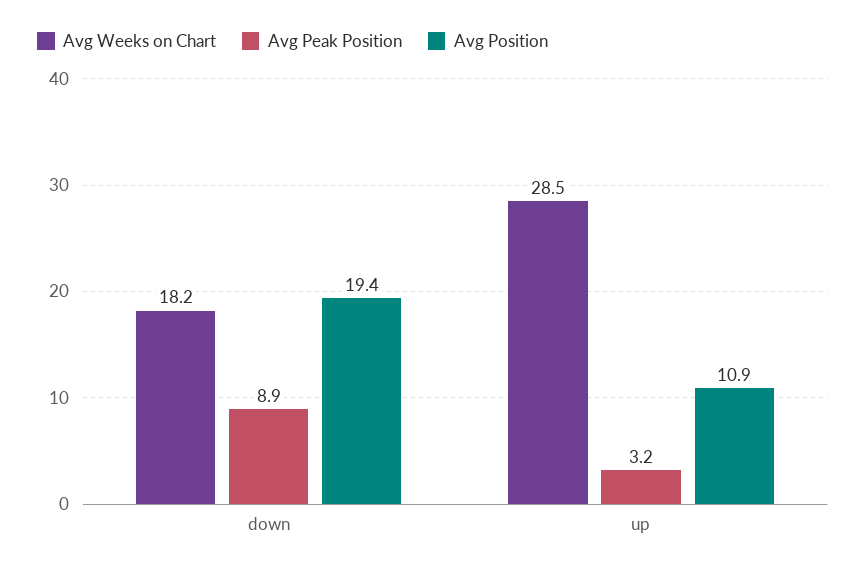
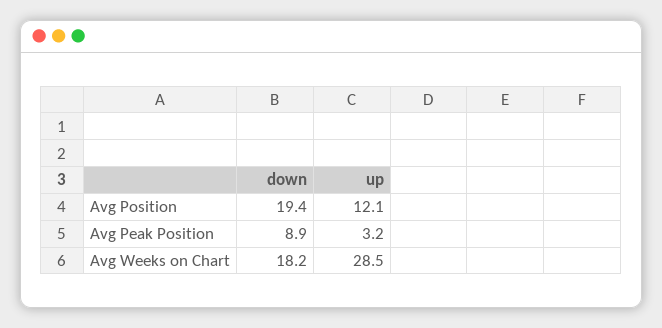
  {
    "Avg Weeks on Chart": {
      "down": 18.2,
      "up": 28.5
    },
    "Avg Peak Position": {
      "down": 8.9,
      "up": 3.2
    },
    "Avg Position": {
      "down": 19.4,
-     "up": 10.9
+     "up": 12.1
    }
  }

